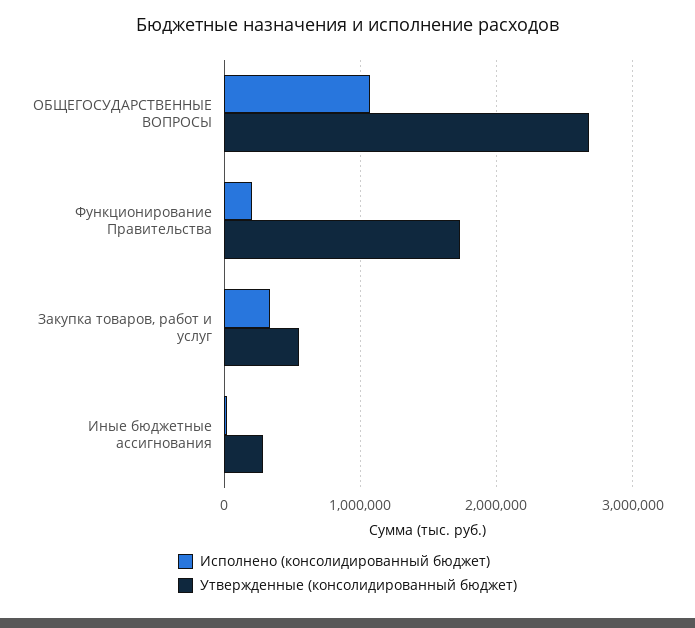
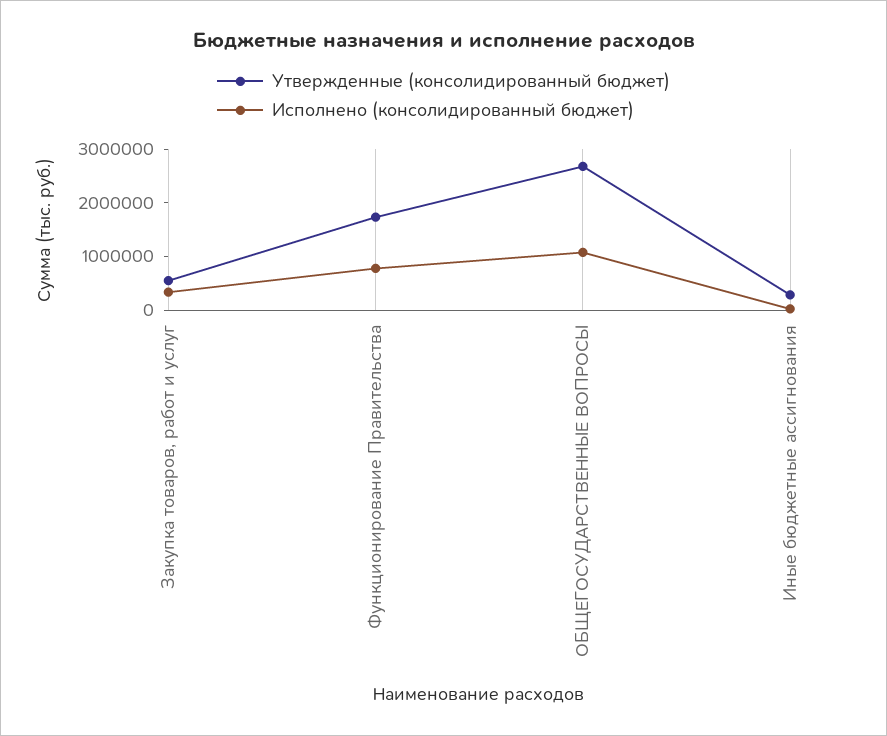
  {
    "Исполнено (консолидированный бюджет)": {
      "ОБЩЕГОСУДАРСТВЕННЫЕ ВОПРОСЫ": 1100000,
-     "Функционирование Правительства": 200000,
+     "Функционирование Правительства": 800000,
      "Закупка товаров, работ и услуг": 300000,
      "Иные бюджетные ассигнования": 0
    },
    "Утвержденные (консолидированный бюджет)": {
      "ОБЩЕГОСУДАРСТВЕННЫЕ ВОПРОСЫ": 2700000,
      "Функционирование Правительства": 1700000,
      "Закупка товаров, работ и услуг": 500000,
      "Иные бюджетные ассигнования": 300000
    }
  }

